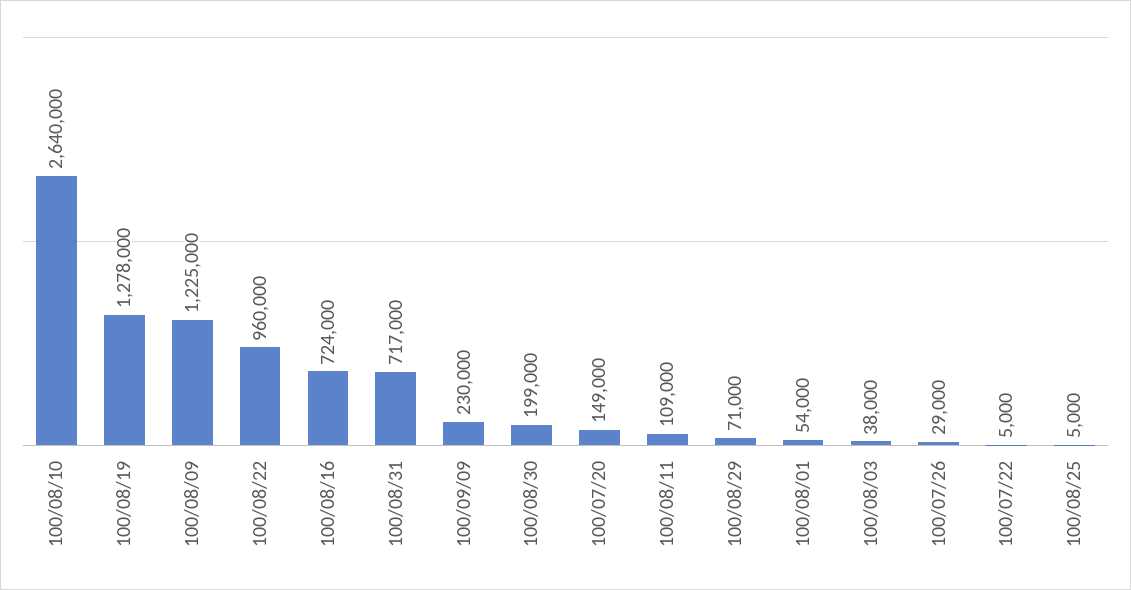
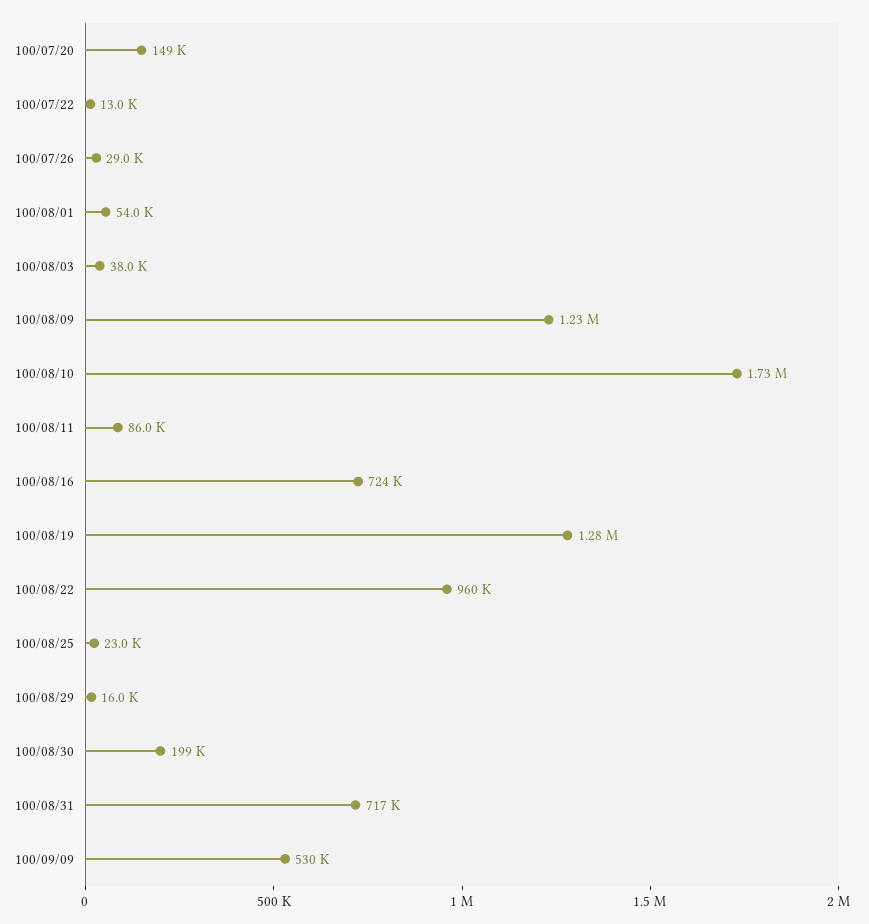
  {
-   "100/08/10": 2640000,
+   "100/08/10": 1730000,
    "100/08/19": 1278000,
    "100/08/09": 1225000,
    "100/08/22": 960000,
    "100/08/16": 724000,
    "100/08/31": 717000,
-   "100/09/09": 230000,
+   "100/09/09": 530000,
    "100/08/30": 199000,
    "100/07/20": 149000,
-   "100/08/11": 109000,
+   "100/08/11": 86000,
-   "100/08/29": 71000,
+   "100/08/29": 16000,
    "100/08/01": 54000,
    "100/08/03": 38000,
    "100/07/26": 29000,
-   "100/07/22": 5000,
+   "100/07/22": 13000,
-   "100/08/25": 5000
+   "100/08/25": 23000
  }

